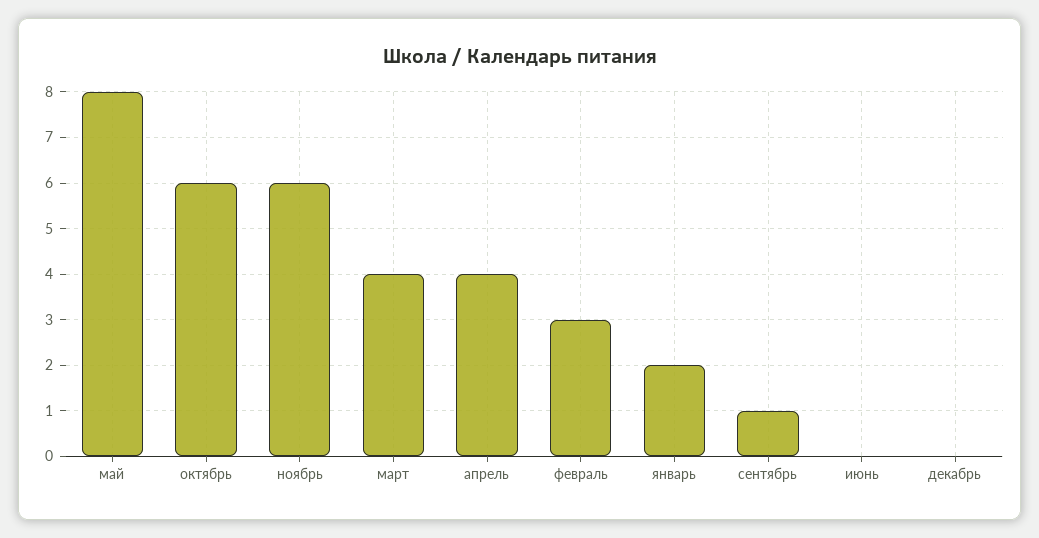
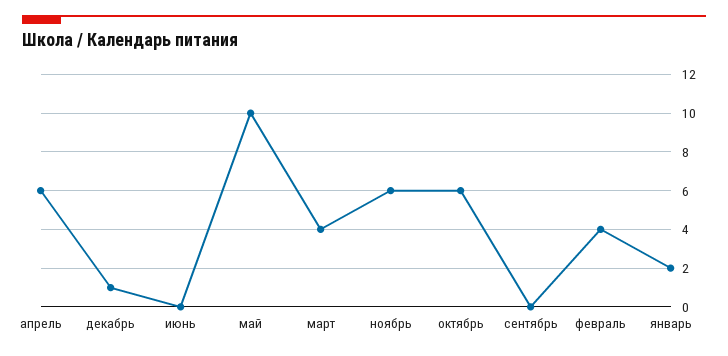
  {
-   "май": 8,
+   "май": 10,
    "октябрь": 6,
    "ноябрь": 6,
    "март": 4,
-   "апрель": 4,
+   "апрель": 6,
-   "февраль": 3,
+   "февраль": 4,
    "январь": 2,
-   "сентябрь": 1,
+   "сентябрь": 0,
    "июнь": 0,
-   "декабрь": 0
+   "декабрь": 1
  }

